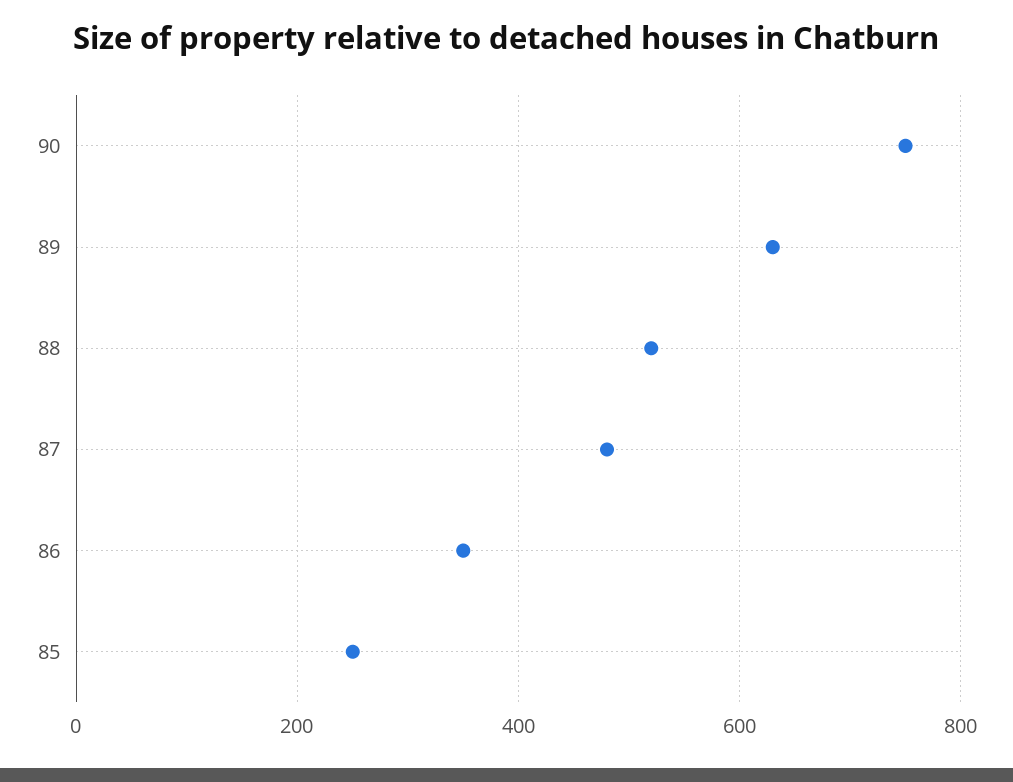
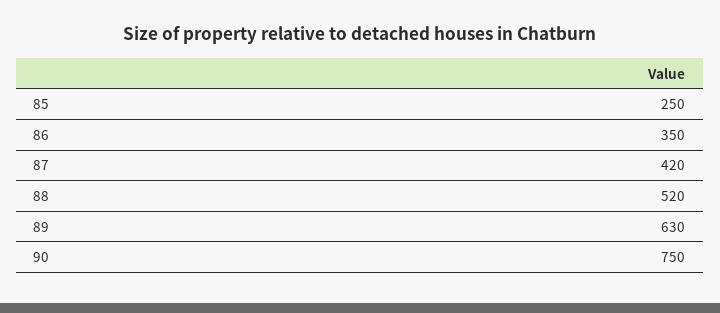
  {
    "90": 750,
    "89": 630,
    "88": 520,
-   "87": 480,
+   "87": 420,
    "86": 350,
    "85": 250
  }

